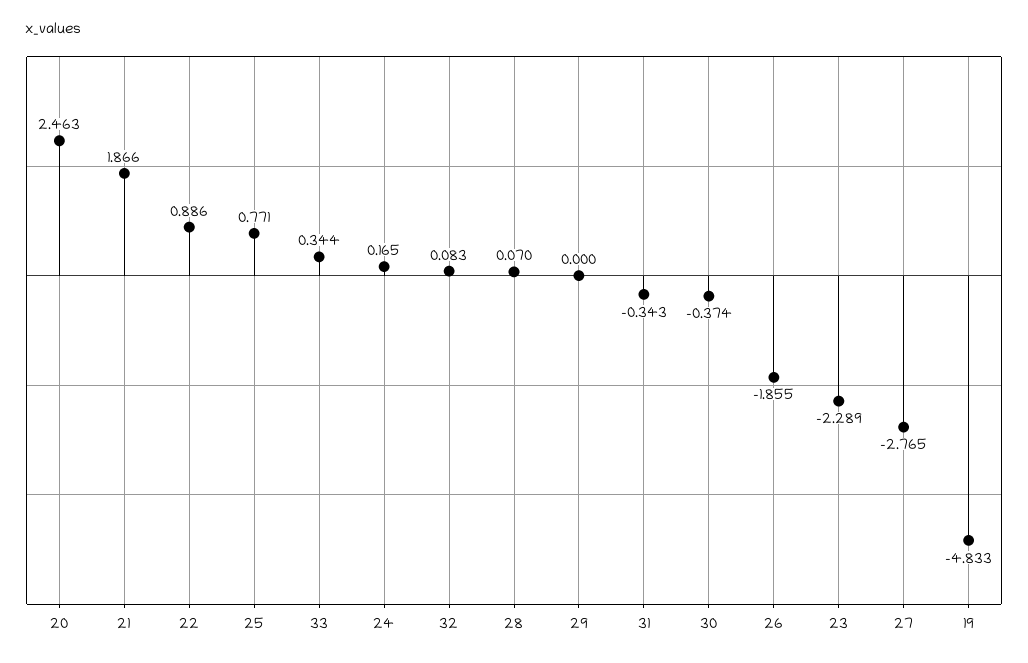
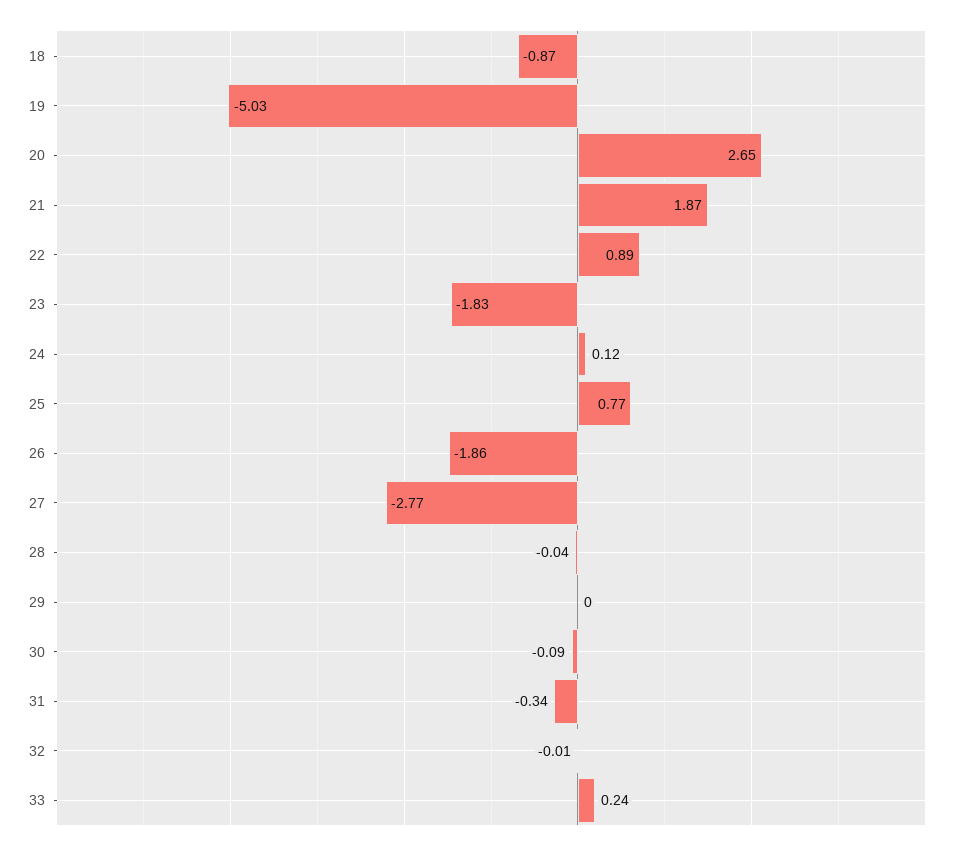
  {
-   "20": 2.463,
+   "20": 2.65,
    "21": 1.866,
    "22": 0.886,
    "25": 0.771,
-   "33": 0.344,
+   "33": 0.24,
-   "24": 0.165,
+   "24": 0.12,
-   "32": 0.083,
+   "32": -0.01,
-   "28": 0.07,
+   "28": -0.04,
    "29": 0,
    "31": -0.343,
-   "30": -0.374,
+   "30": -0.09,
    "26": -1.855,
-   "23": -2.289,
+   "23": -1.83,
    "27": -2.765,
-   "19": -4.833
+   "19": -5.03,
+   "18": -0.87
  }

